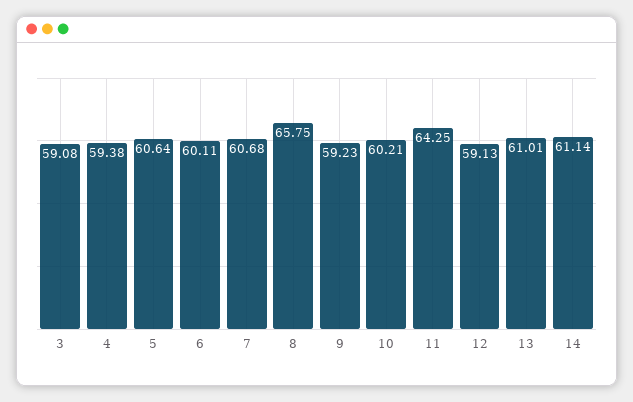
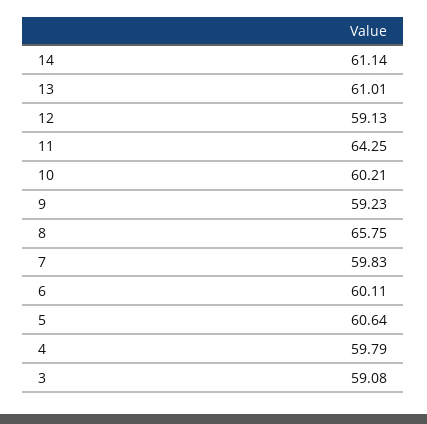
  {
    "3": 59.08,
-   "4": 59.38,
+   "4": 59.79,
    "5": 60.64,
    "6": 60.11,
-   "7": 60.68,
+   "7": 59.83,
    "8": 65.75,
    "9": 59.23,
    "10": 60.21,
    "11": 64.25,
    "12": 59.13,
    "13": 61.01,
    "14": 61.14
  }

